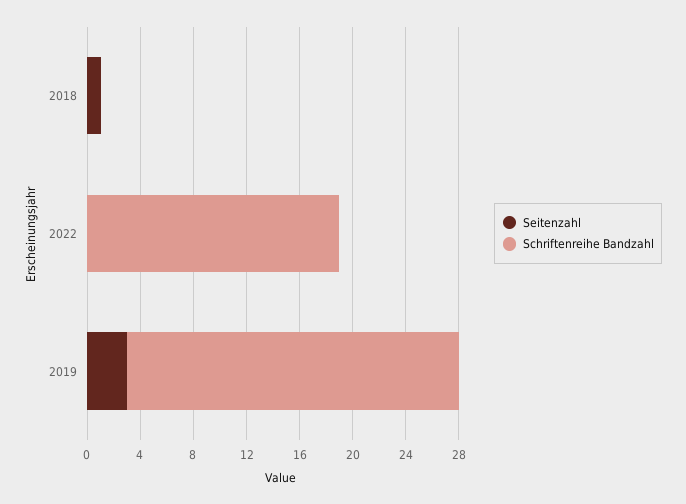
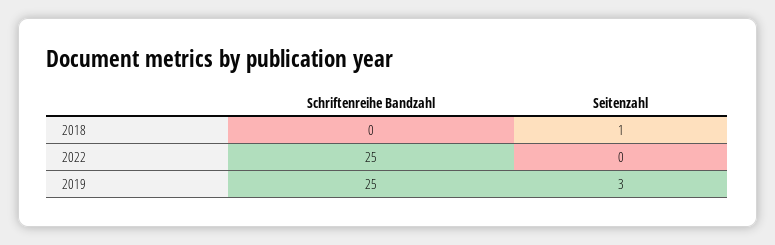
  {
    "Seitenzahl": {
      "2018": 1,
      "2022": 0,
      "2019": 3
    },
    "Schriftenreihe Bandzahl": {
      "2018": 0,
-     "2022": 19,
+     "2022": 25,
      "2019": 25
    }
  }

